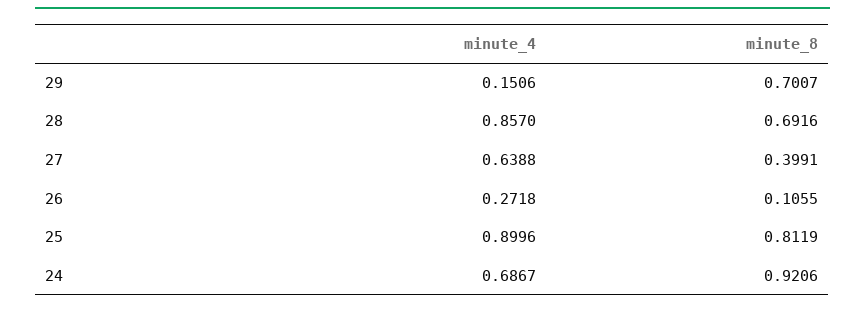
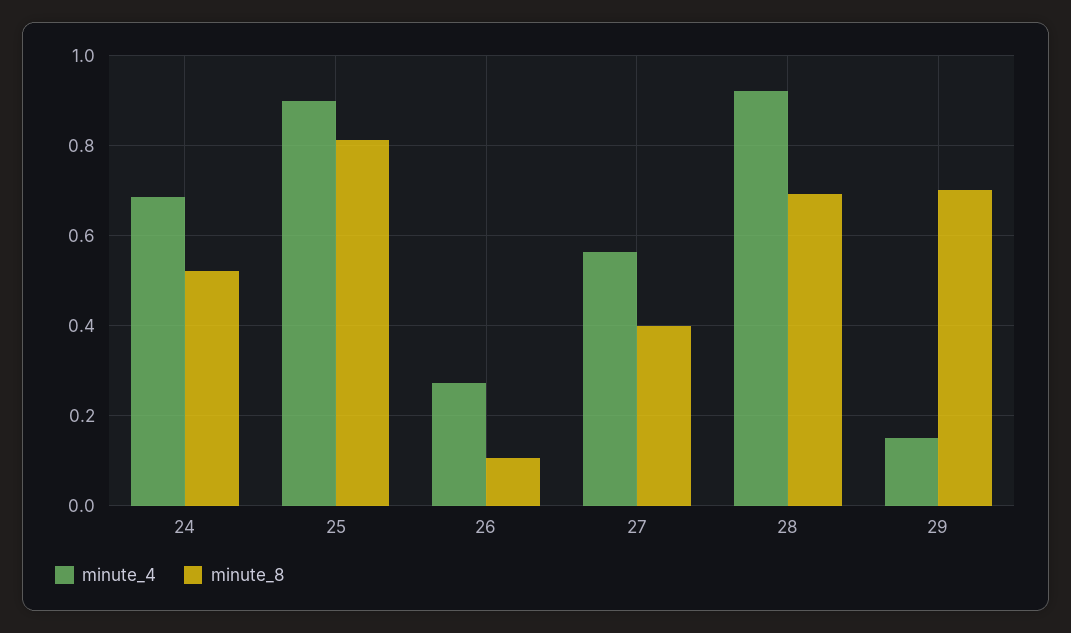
  {
    "minute_4": {
      "29": 0.1506,
-     "28": 0.857,
+     "28": 0.92,
-     "27": 0.6388,
+     "27": 0.56,
      "26": 0.2718,
      "25": 0.8996,
      "24": 0.6867
    },
    "minute_8": {
      "29": 0.7007,
      "28": 0.6916,
      "27": 0.3991,
      "26": 0.1055,
      "25": 0.8119,
-     "24": 0.9206
+     "24": 0.52
    }
  }

